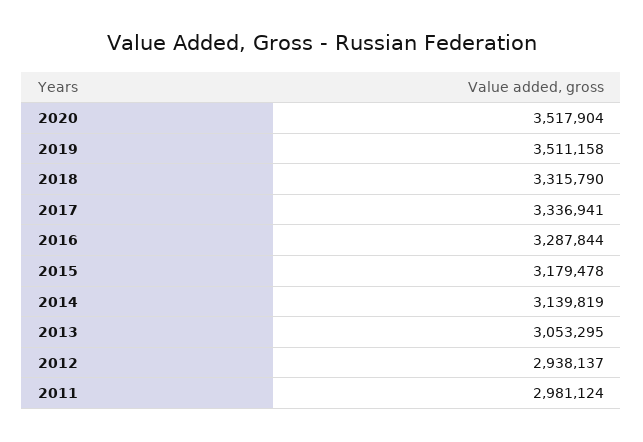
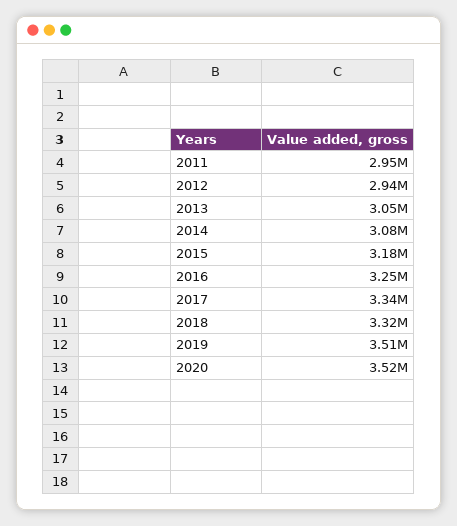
  {
    "2020": 3517904,
    "2019": 3511158,
    "2018": 3315790,
    "2017": 3336941,
-   "2016": 3287844,
+   "2016": 3250000,
    "2015": 3179478,
-   "2014": 3139819,
+   "2014": 3080000,
    "2013": 3053295,
    "2012": 2938137,
-   "2011": 2981124
+   "2011": 2950000
  }

